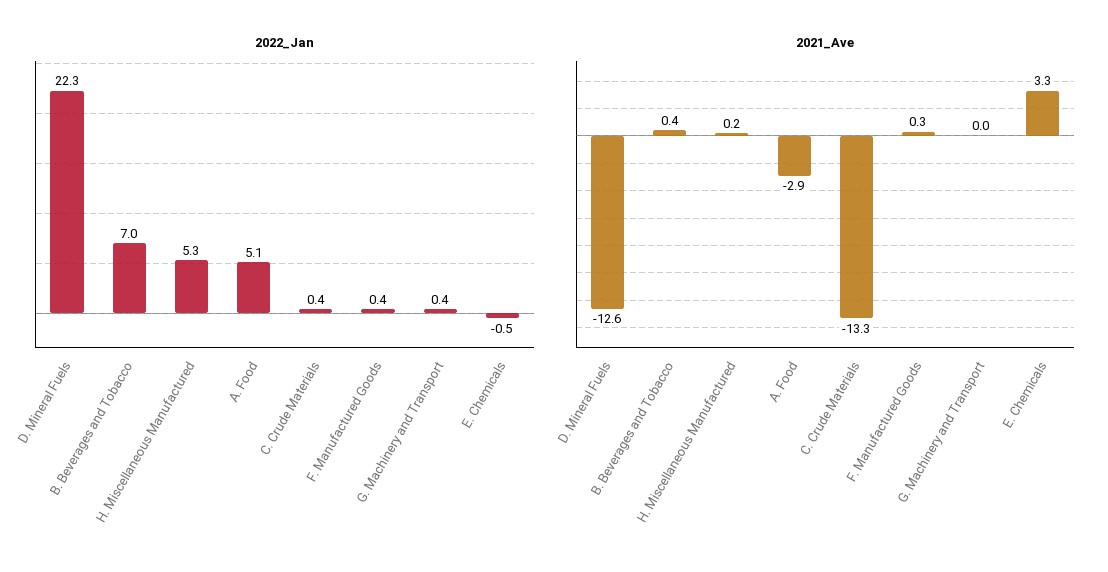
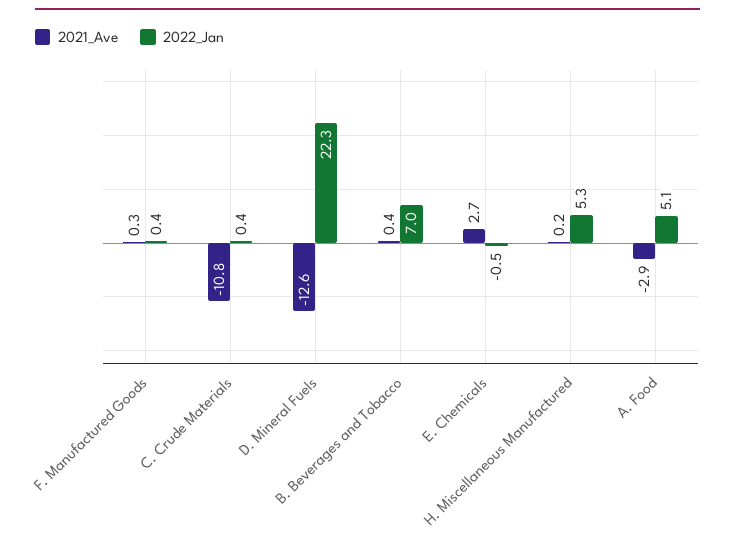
  {
    "2022_Jan": {
      "D. Mineral Fuels": 22.3,
      "B. Beverages and Tobacco": 7,
      "H. Miscellaneous Manufactured": 5.3,
      "A. Food": 5.1,
      "C. Crude Materials": 0.4,
      "F. Manufactured Goods": 0.4,
-     "G. Machinery and Transport": 0.4,
      "E. Chemicals": -0.5
    },
    "2021_Ave": {
      "D. Mineral Fuels": -12.6,
      "B. Beverages and Tobacco": 0.4,
      "H. Miscellaneous Manufactured": 0.2,
      "A. Food": -2.9,
-     "C. Crude Materials": -13.3,
+     "C. Crude Materials": -10.8,
      "F. Manufactured Goods": 0.3,
-     "G. Machinery and Transport": 0,
-     "E. Chemicals": 3.3
+     "E. Chemicals": 2.7
    }
  }

